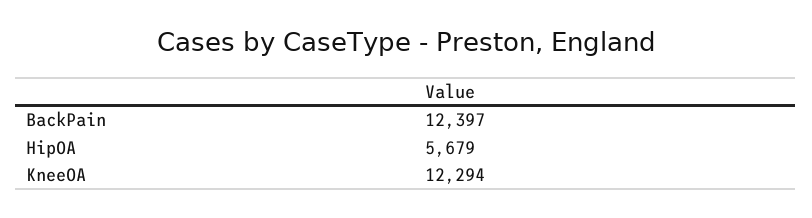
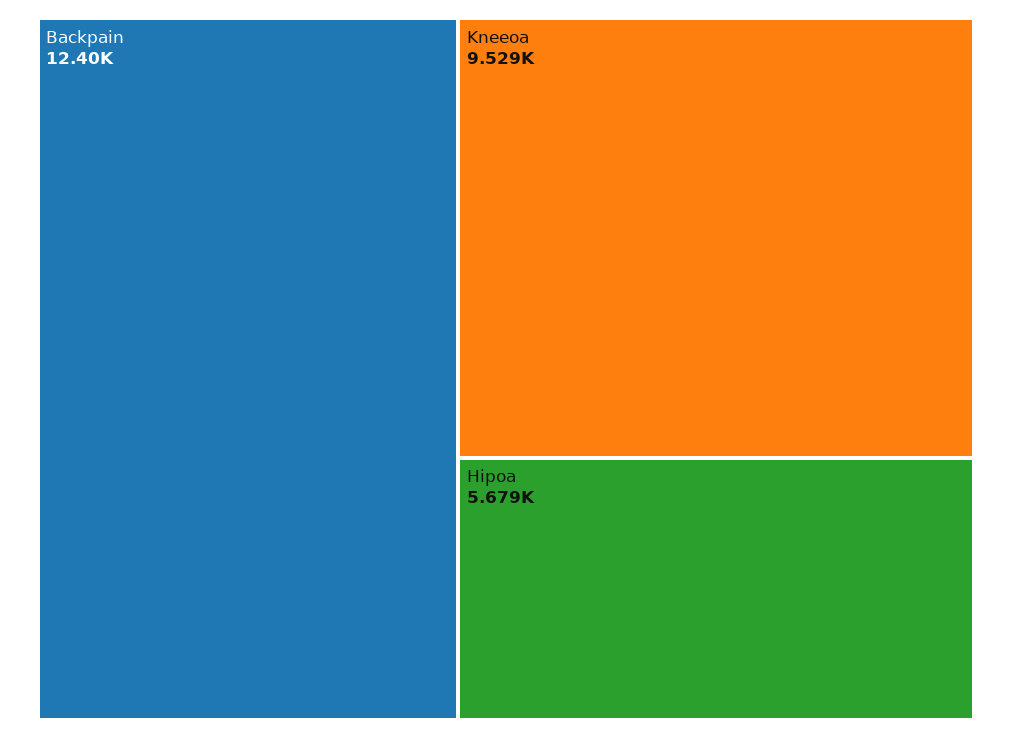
  {
    "BackPain": 12397,
    "HipOA": 5679,
-   "KneeOA": 12294
+   "KneeOA": 9529
  }

